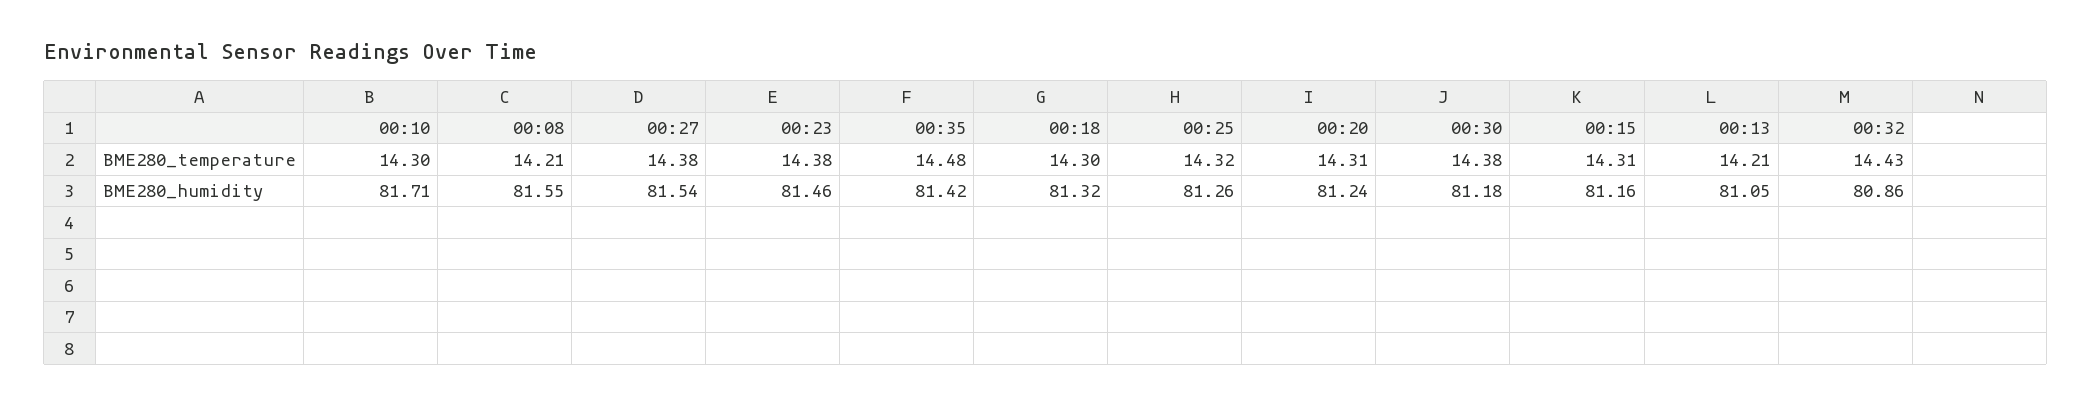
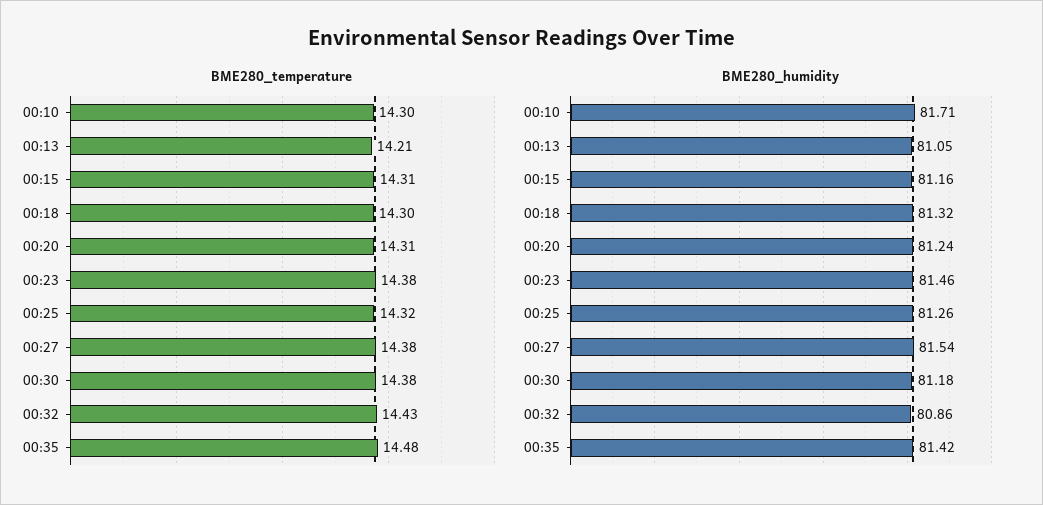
  {
    "BME280_temperature": {
      "00:10": 14.3,
-     "00:08": 14.21,
      "00:27": 14.38,
      "00:23": 14.38,
      "00:35": 14.48,
      "00:18": 14.3,
      "00:25": 14.32,
      "00:20": 14.31,
      "00:30": 14.38,
      "00:15": 14.31,
      "00:13": 14.21,
      "00:32": 14.43
    },
    "BME280_humidity": {
      "00:10": 81.71,
-     "00:08": 81.55,
      "00:27": 81.54,
      "00:23": 81.46,
      "00:35": 81.42,
      "00:18": 81.32,
      "00:25": 81.26,
      "00:20": 81.24,
      "00:30": 81.18,
      "00:15": 81.16,
      "00:13": 81.05,
      "00:32": 80.86
    }
  }

